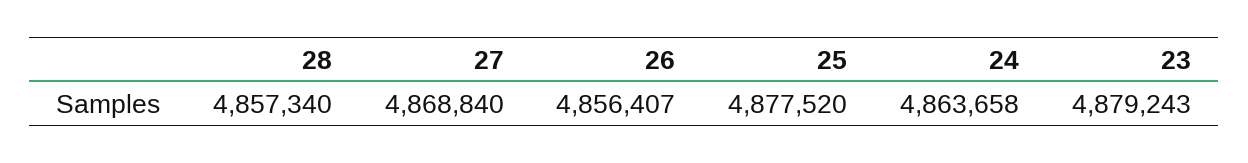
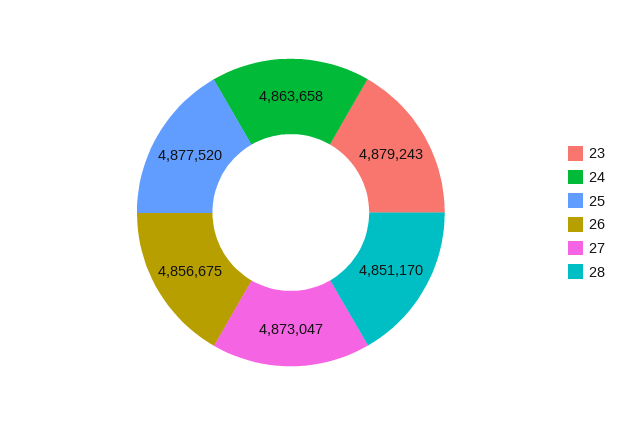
  {
-   "28": 4857340,
+   "28": 4851170,
-   "27": 4868840,
+   "27": 4873047,
-   "26": 4856407,
+   "26": 4856675,
    "25": 4877520,
    "24": 4863658,
    "23": 4879243
  }

